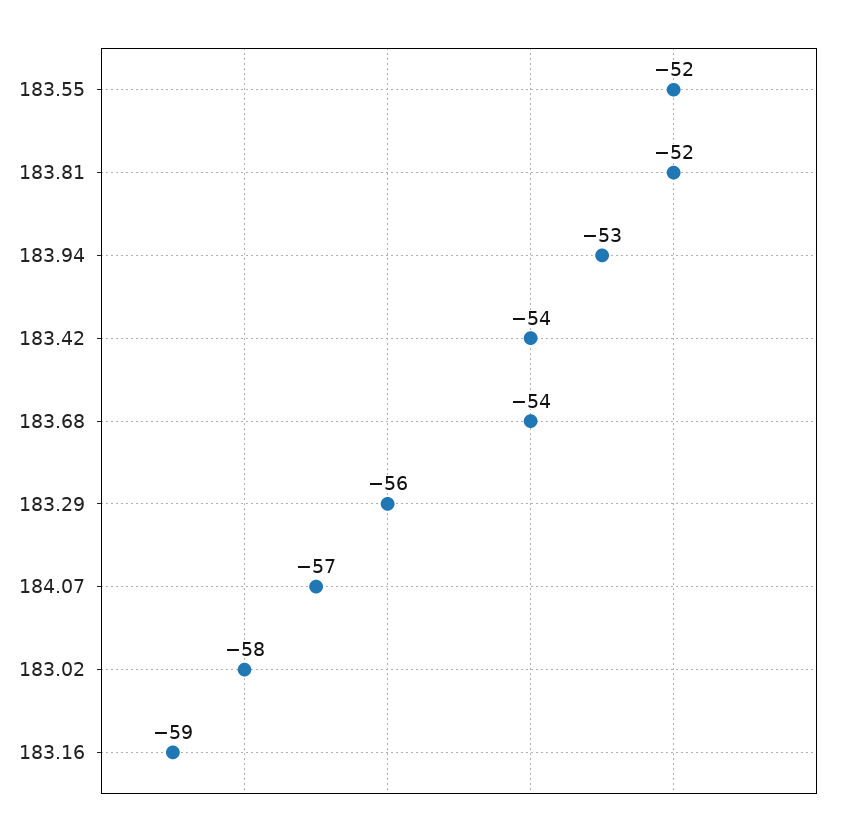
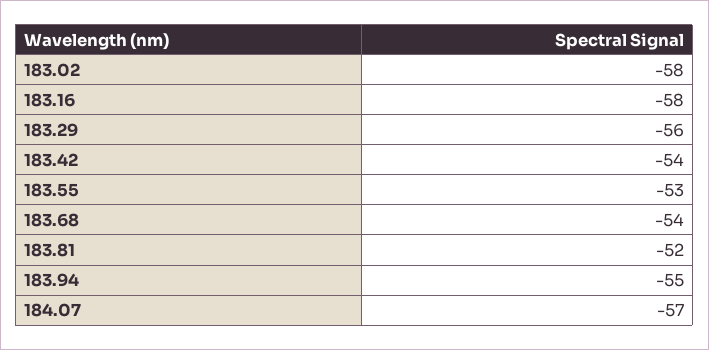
  {
-   "183.55": -52,
+   "183.55": -53,
    "183.81": -52,
-   "183.94": -53,
+   "183.94": -55,
    "183.42": -54,
    "183.68": -54,
    "183.29": -56,
    "184.07": -57,
    "183.02": -58,
-   "183.16": -59
+   "183.16": -58
  }

